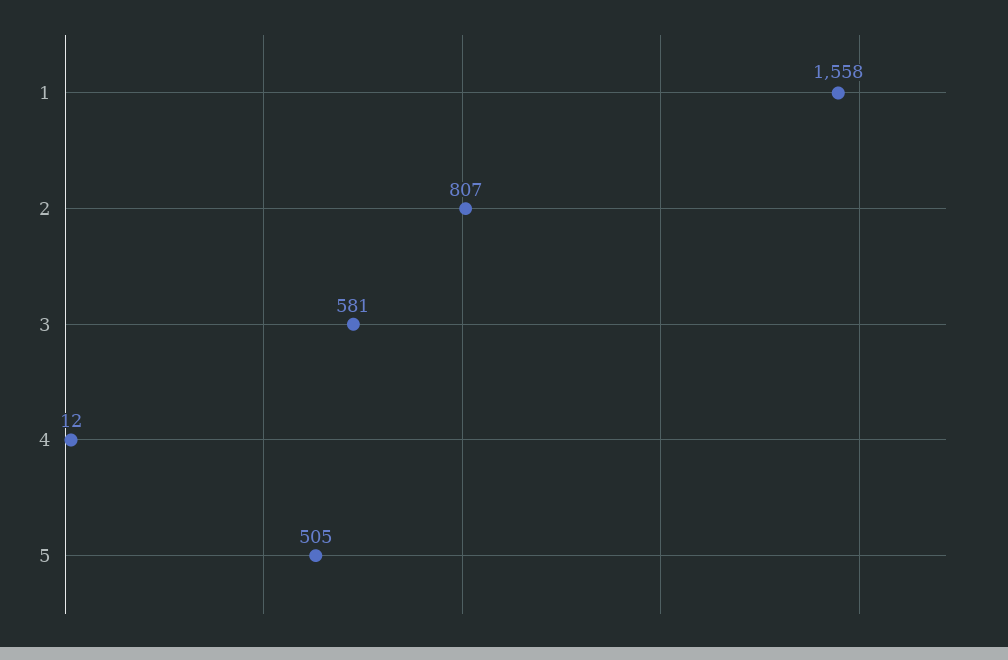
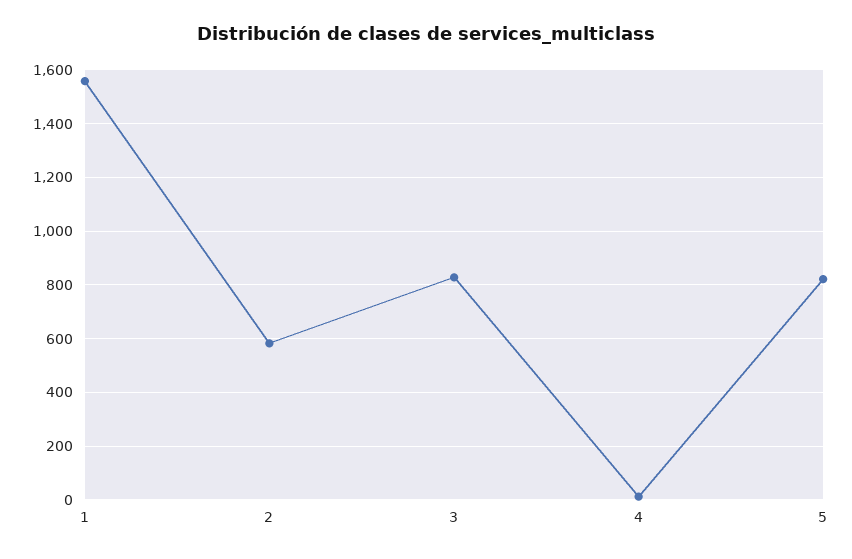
  {
    "1": 1558,
-   "2": 807,
+   "2": 575,
-   "3": 581,
+   "3": 825,
    "4": 12,
-   "5": 505
+   "5": 825
  }

